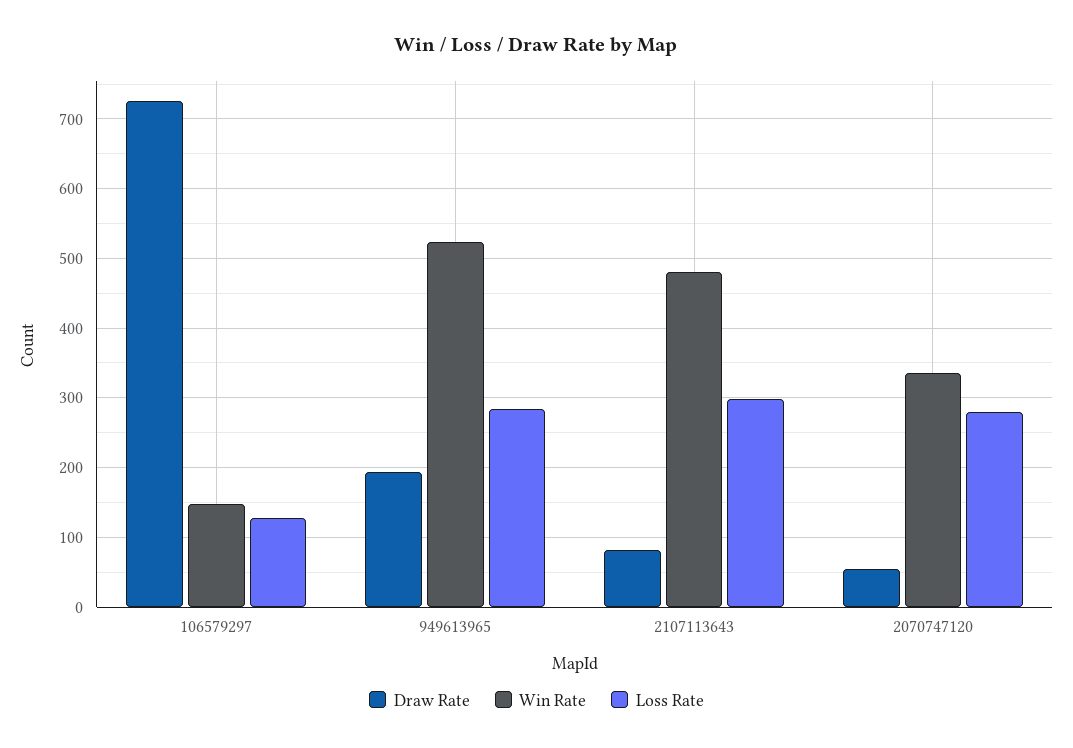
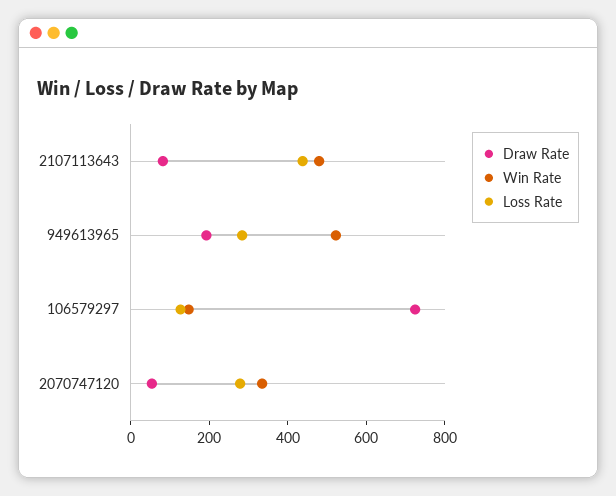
  {
    "Draw Rate": {
      "106579297": 730,
      "949613965": 190,
      "2107113643": 80,
      "2070747120": 50
    },
    "Win Rate": {
      "106579297": 150,
      "949613965": 520,
      "2107113643": 480,
      "2070747120": 340
    },
    "Loss Rate": {
      "106579297": 130,
      "949613965": 280,
-     "2107113643": 300,
+     "2107113643": 450,
      "2070747120": 280
    }
  }

